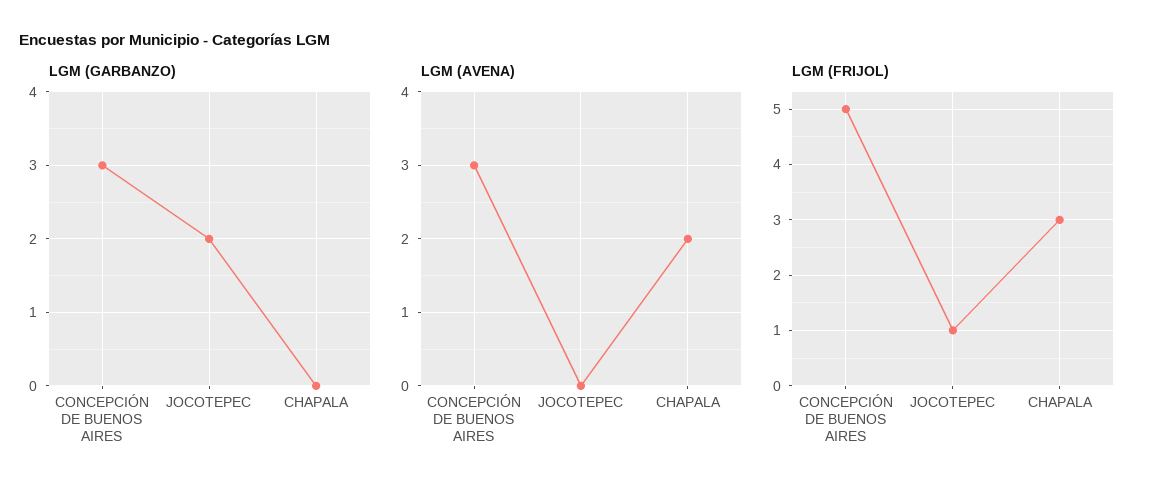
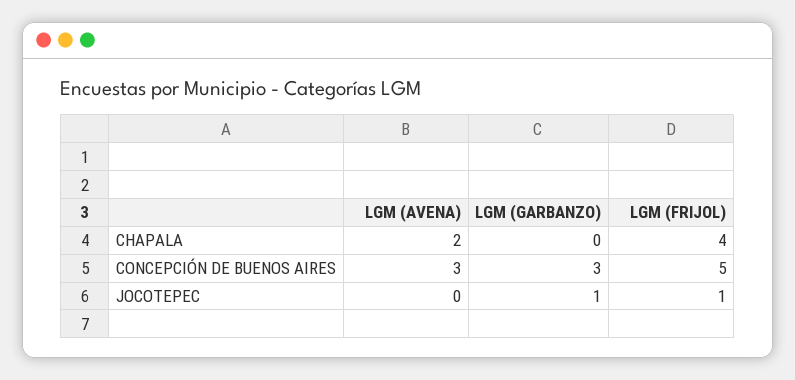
  {
    "LGM (GARBANZO)": {
      "CONCEPCIÓN DE BUENOS AIRES": 3,
-     "JOCOTEPEC": 2,
+     "JOCOTEPEC": 1,
      "CHAPALA": 0
    },
    "LGM (AVENA)": {
      "CONCEPCIÓN DE BUENOS AIRES": 3,
      "JOCOTEPEC": 0,
      "CHAPALA": 2
    },
    "LGM (FRIJOL)": {
      "CONCEPCIÓN DE BUENOS AIRES": 5,
      "JOCOTEPEC": 1,
-     "CHAPALA": 3
+     "CHAPALA": 4
    }
  }

